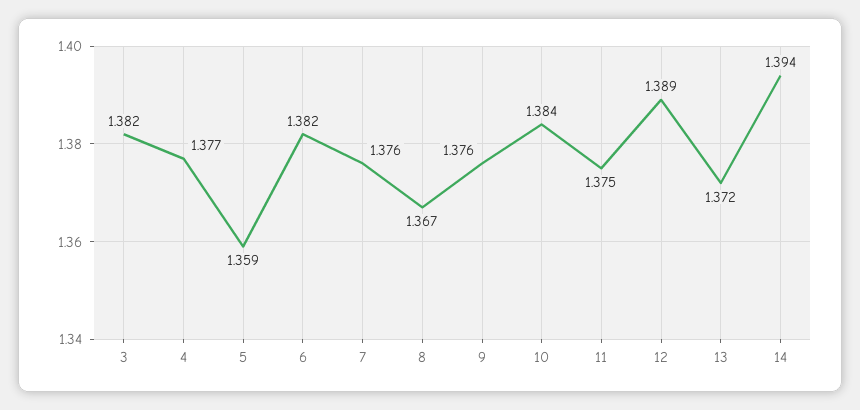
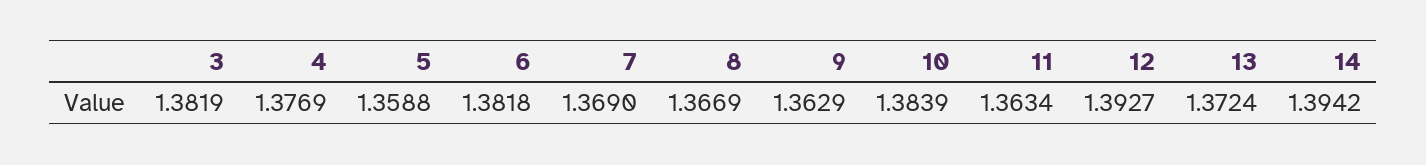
  {
    "3": 1.3819,
    "4": 1.3769,
    "5": 1.3588,
    "6": 1.3818,
-   "7": 1.376,
+   "7": 1.369,
    "8": 1.3669,
-   "9": 1.376,
+   "9": 1.3629,
    "10": 1.3839,
-   "11": 1.375,
+   "11": 1.3634,
-   "12": 1.389,
+   "12": 1.3927,
    "13": 1.3724,
    "14": 1.3942
  }

